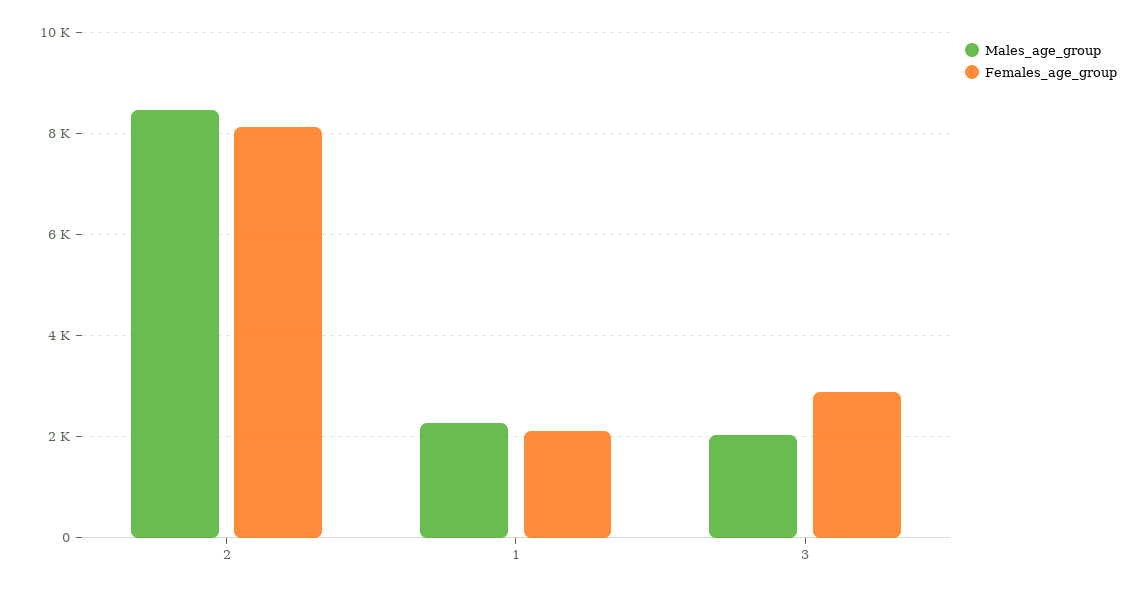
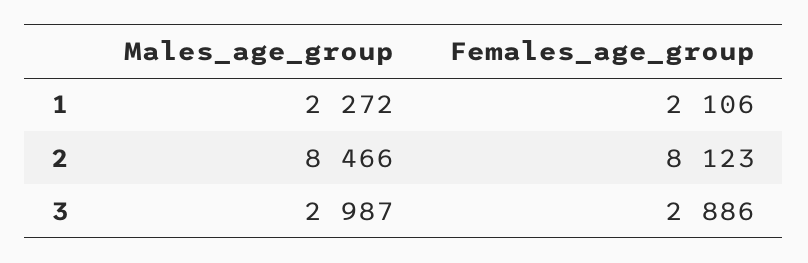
  {
    "Males_age_group": {
      "2": 8466,
      "1": 2272,
-     "3": 2000
+     "3": 2987
    },
    "Females_age_group": {
      "2": 8123,
      "1": 2106,
      "3": 2886
    }
  }

